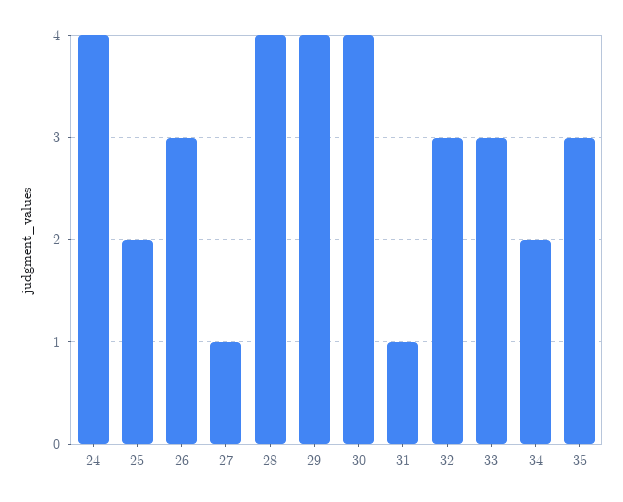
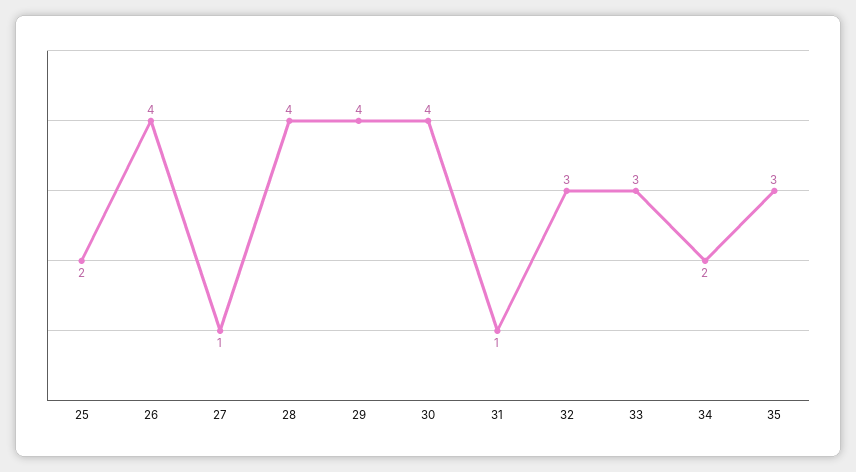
  {
-   "24": 4,
    "25": 2,
-   "26": 3,
+   "26": 4,
    "27": 1,
    "28": 4,
    "29": 4,
    "30": 4,
    "31": 1,
    "32": 3,
    "33": 3,
    "34": 2,
    "35": 3
  }

